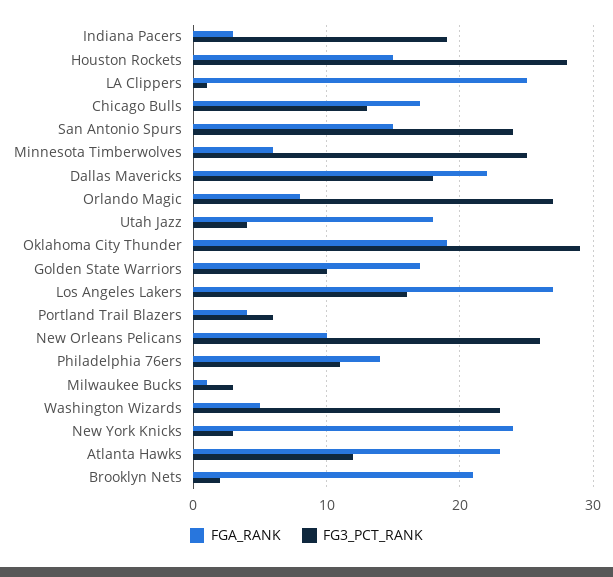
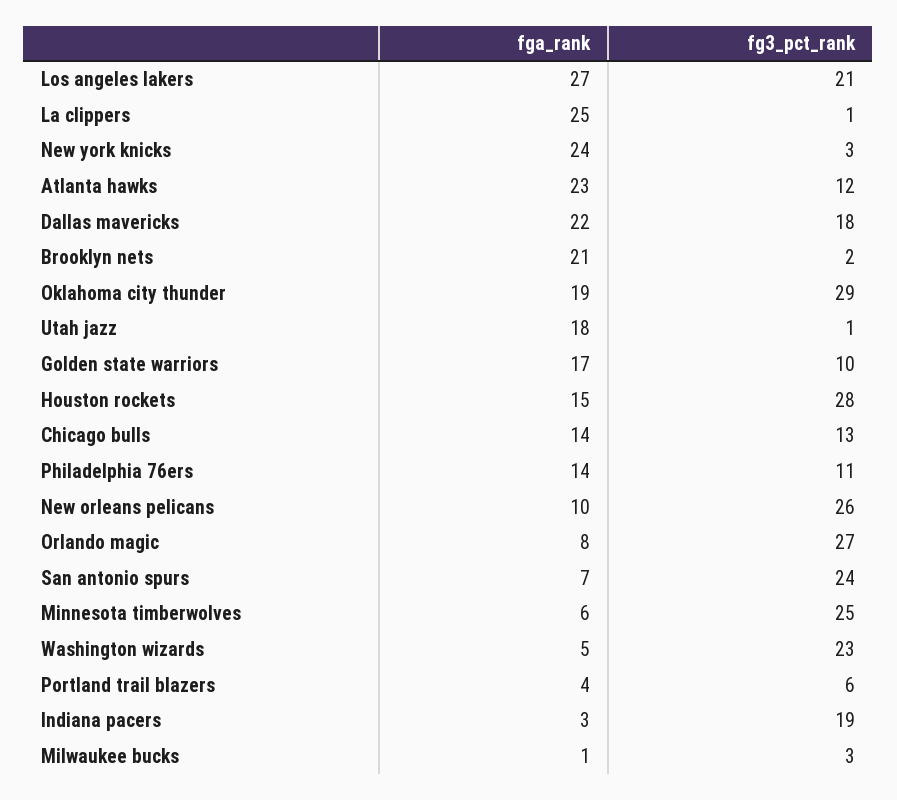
  {
    "FGA_RANK": {
      "Indiana Pacers": 3,
      "Houston Rockets": 15,
      "LA Clippers": 25,
-     "Chicago Bulls": 17,
+     "Chicago Bulls": 14,
-     "San Antonio Spurs": 15,
+     "San Antonio Spurs": 7,
      "Minnesota Timberwolves": 6,
      "Dallas Mavericks": 22,
      "Orlando Magic": 8,
      "Utah Jazz": 18,
      "Oklahoma City Thunder": 19,
      "Golden State Warriors": 17,
      "Los Angeles Lakers": 27,
      "Portland Trail Blazers": 4,
      "New Orleans Pelicans": 10,
      "Philadelphia 76ers": 14,
      "Milwaukee Bucks": 1,
      "Washington Wizards": 5,
      "New York Knicks": 24,
      "Atlanta Hawks": 23,
      "Brooklyn Nets": 21
    },
    "FG3_PCT_RANK": {
      "Indiana Pacers": 19,
      "Houston Rockets": 28,
      "LA Clippers": 1,
      "Chicago Bulls": 13,
      "San Antonio Spurs": 24,
      "Minnesota Timberwolves": 25,
      "Dallas Mavericks": 18,
      "Orlando Magic": 27,
-     "Utah Jazz": 4,
+     "Utah Jazz": 1,
      "Oklahoma City Thunder": 29,
      "Golden State Warriors": 10,
-     "Los Angeles Lakers": 16,
+     "Los Angeles Lakers": 21,
      "Portland Trail Blazers": 6,
      "New Orleans Pelicans": 26,
      "Philadelphia 76ers": 11,
      "Milwaukee Bucks": 3,
      "Washington Wizards": 23,
      "New York Knicks": 3,
      "Atlanta Hawks": 12,
      "Brooklyn Nets": 2
    }
  }

